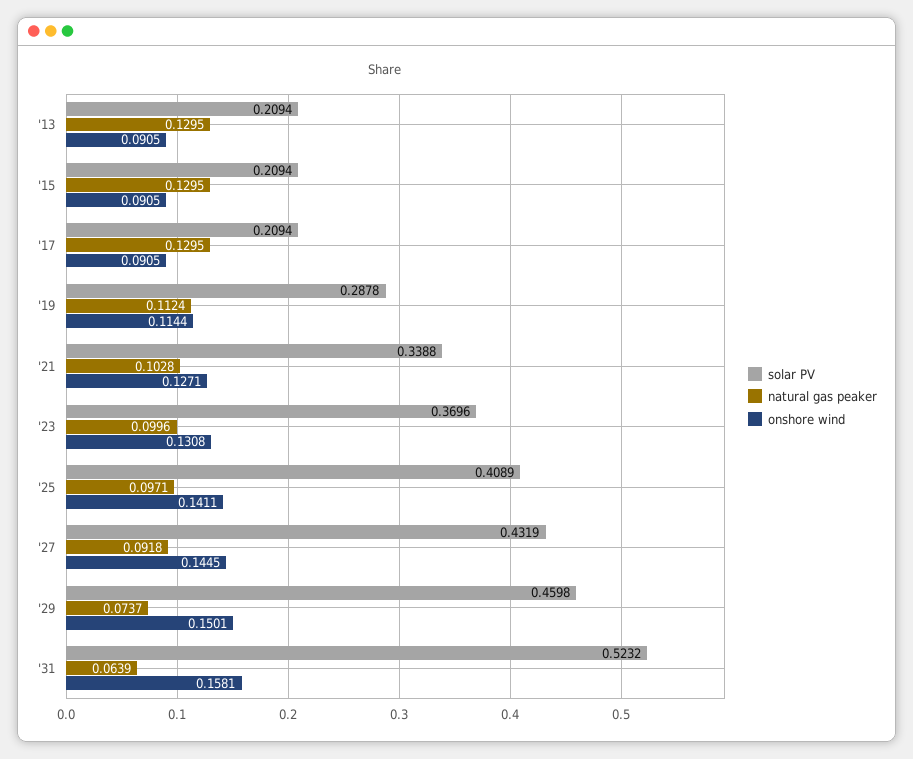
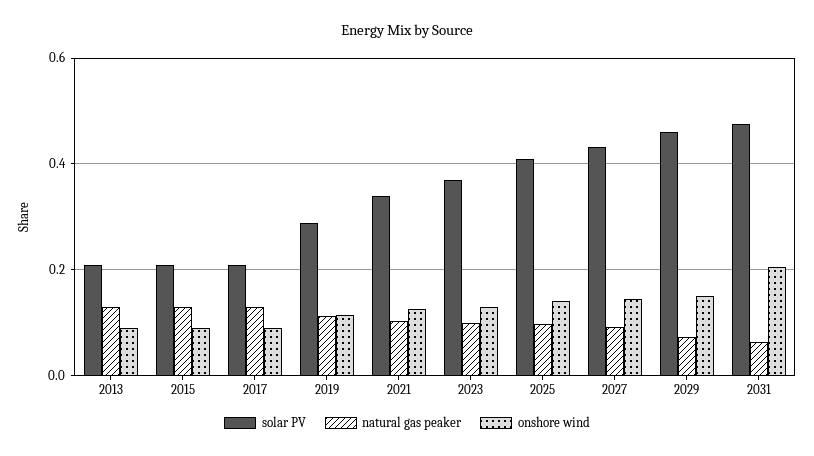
  {
    "solar PV": {
      "'13": 0.2094,
      "'15": 0.2094,
      "'17": 0.2094,
      "'19": 0.2878,
      "'21": 0.3388,
      "'23": 0.3696,
      "'25": 0.4089,
      "'27": 0.4319,
      "'29": 0.4598,
-     "'31": 0.5232
+     "'31": 0.48
    },
    "natural gas peaker": {
      "'13": 0.1295,
      "'15": 0.1295,
      "'17": 0.1295,
      "'19": 0.1124,
      "'21": 0.1028,
      "'23": 0.0996,
      "'25": 0.0971,
      "'27": 0.0918,
      "'29": 0.0737,
      "'31": 0.0639
    },
    "onshore wind": {
      "'13": 0.0905,
      "'15": 0.0905,
      "'17": 0.0905,
      "'19": 0.1144,
      "'21": 0.1271,
      "'23": 0.1308,
      "'25": 0.1411,
      "'27": 0.1445,
      "'29": 0.1501,
-     "'31": 0.1581
+     "'31": 0.2
    }
  }

